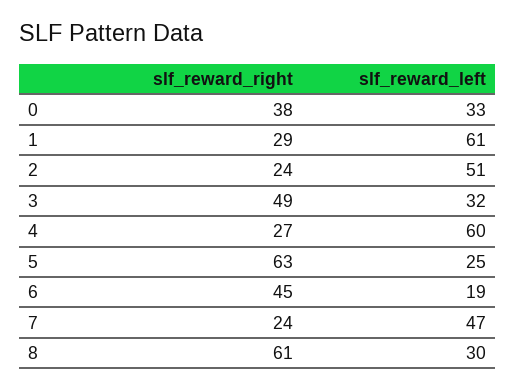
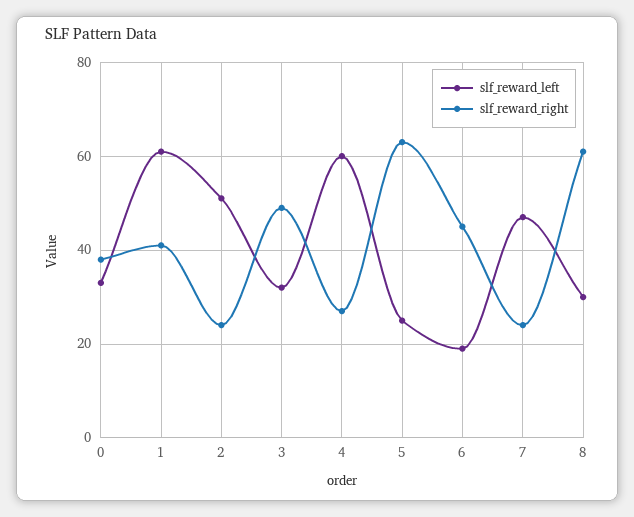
  {
    "slf_reward_right": {
      "0": 38,
-     "1": 29,
+     "1": 40,
      "2": 24,
      "3": 49,
      "4": 27,
      "5": 63,
      "6": 45,
      "7": 24,
      "8": 61
    },
    "slf_reward_left": {
      "0": 33,
      "1": 61,
      "2": 51,
      "3": 32,
      "4": 60,
      "5": 25,
      "6": 19,
      "7": 47,
      "8": 30
    }
  }

